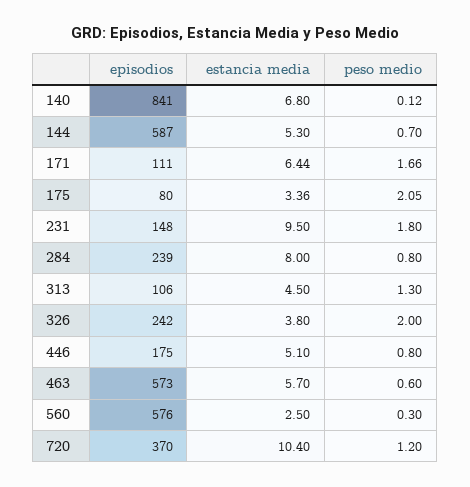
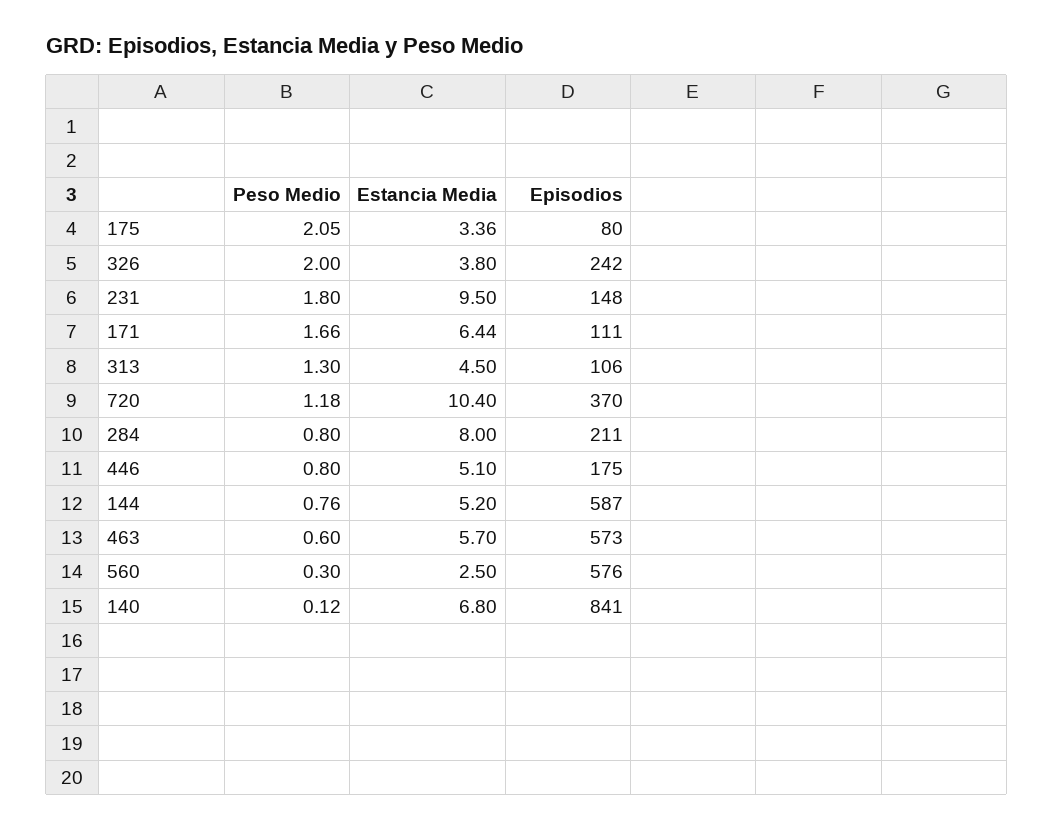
  {
    "episodios": {
      "140": 841,
      "144": 587,
      "171": 111,
      "175": 80,
      "231": 148,
-     "284": 239,
+     "284": 211,
      "313": 106,
      "326": 242,
      "446": 175,
      "463": 573,
      "560": 576,
      "720": 370
    },
    "estancia media": {
      "140": 6.8,
-     "144": 5.3,
+     "144": 5.2,
      "171": 6.44,
      "175": 3.36,
      "231": 9.5,
      "284": 8,
      "313": 4.5,
      "326": 3.8,
      "446": 5.1,
      "463": 5.7,
      "560": 2.5,
      "720": 10.4
    },
    "peso medio": {
      "140": 0.12,
-     "144": 0.7,
+     "144": 0.76,
      "171": 1.66,
      "175": 2.05,
      "231": 1.8,
      "284": 0.8,
      "313": 1.3,
      "326": 2,
      "446": 0.8,
      "463": 0.6,
      "560": 0.3,
-     "720": 1.2
+     "720": 1.18
    }
  }

